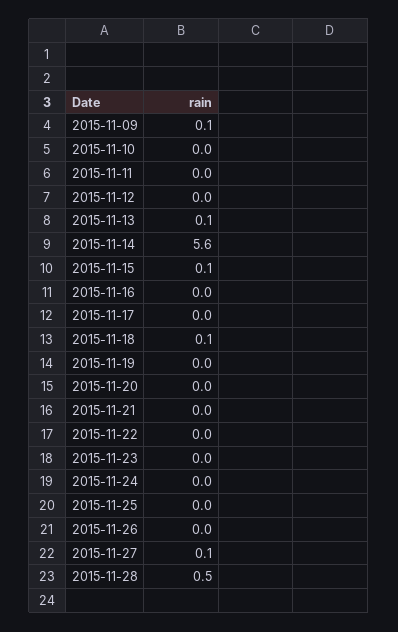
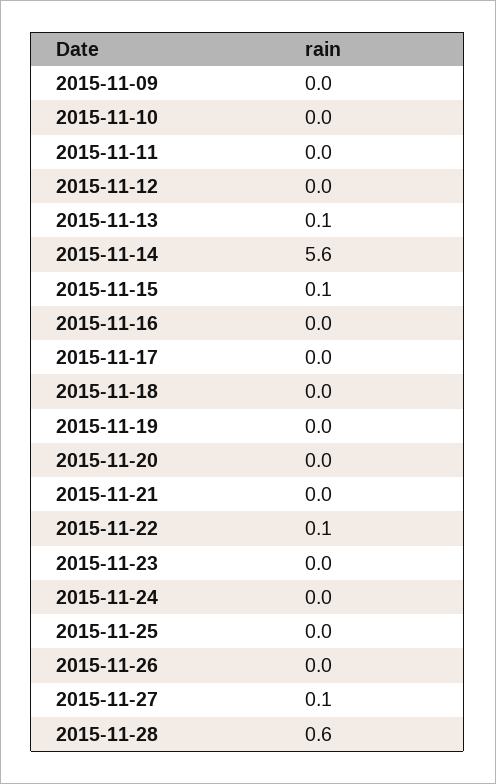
  {
-   "2015-11-09": 0.1,
+   "2015-11-09": 0,
    "2015-11-10": 0,
    "2015-11-11": 0,
    "2015-11-12": 0,
    "2015-11-13": 0.1,
    "2015-11-14": 5.6,
    "2015-11-15": 0.1,
    "2015-11-16": 0,
    "2015-11-17": 0,
-   "2015-11-18": 0.1,
+   "2015-11-18": 0,
    "2015-11-19": 0,
    "2015-11-20": 0,
    "2015-11-21": 0,
-   "2015-11-22": 0,
+   "2015-11-22": 0.1,
    "2015-11-23": 0,
    "2015-11-24": 0,
    "2015-11-25": 0,
    "2015-11-26": 0,
    "2015-11-27": 0.1,
-   "2015-11-28": 0.5
+   "2015-11-28": 0.6
  }

